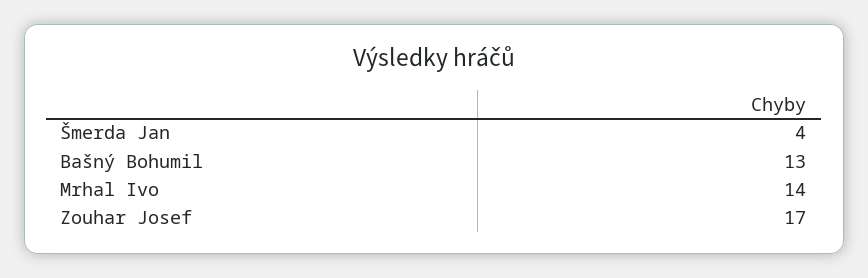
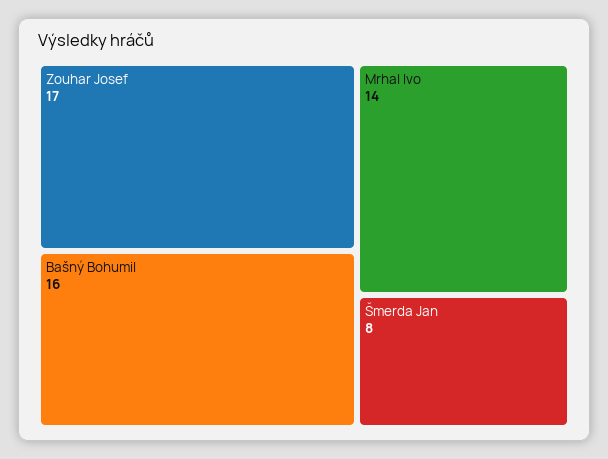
  {
-   "Šmerda Jan": 4,
+   "Šmerda Jan": 8,
-   "Bašný Bohumil": 13,
+   "Bašný Bohumil": 16,
    "Mrhal Ivo": 14,
    "Zouhar Josef": 17
  }

